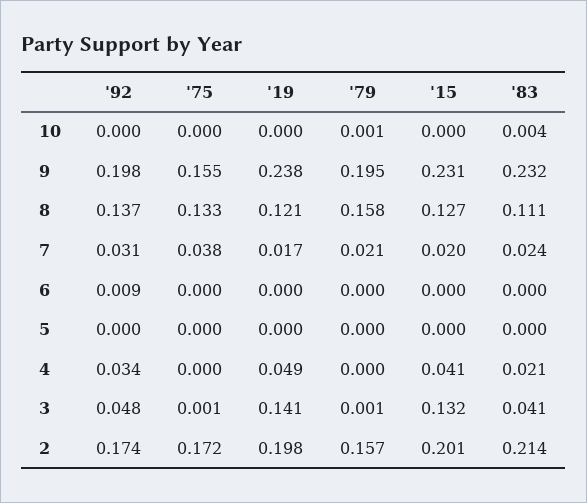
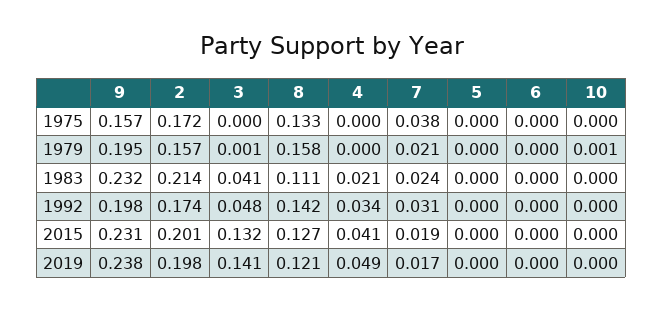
  {
    "'92": {
      "10": 0,
      "9": 0.198,
-     "8": 0.137,
+     "8": 0.142,
      "7": 0.031,
-     "6": 0.009,
+     "6": 0,
      "5": 0,
      "4": 0.034,
      "3": 0.048,
      "2": 0.174
    },
    "'75": {
      "10": 0,
-     "9": 0.155,
+     "9": 0.157,
      "8": 0.133,
      "7": 0.038,
      "6": 0,
      "5": 0,
      "4": 0,
-     "3": 0.001,
+     "3": 0,
      "2": 0.172
    },
    "'19": {
      "10": 0,
      "9": 0.238,
      "8": 0.121,
      "7": 0.017,
      "6": 0,
      "5": 0,
      "4": 0.049,
      "3": 0.141,
      "2": 0.198
    },
    "'79": {
      "10": 0.001,
      "9": 0.195,
      "8": 0.158,
      "7": 0.021,
      "6": 0,
      "5": 0,
      "4": 0,
      "3": 0.001,
      "2": 0.157
    },
    "'15": {
      "10": 0,
      "9": 0.231,
      "8": 0.127,
-     "7": 0.02,
+     "7": 0.019,
      "6": 0,
      "5": 0,
      "4": 0.041,
      "3": 0.132,
      "2": 0.201
    },
    "'83": {
-     "10": 0.004,
+     "10": 0,
      "9": 0.232,
      "8": 0.111,
      "7": 0.024,
      "6": 0,
      "5": 0,
      "4": 0.021,
      "3": 0.041,
      "2": 0.214
    }
  }

